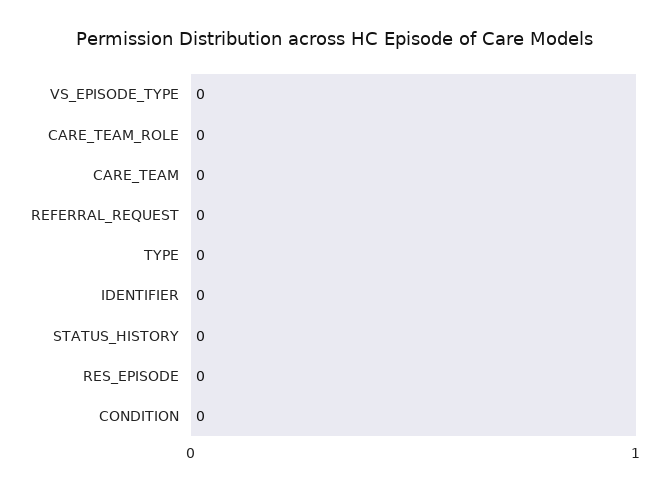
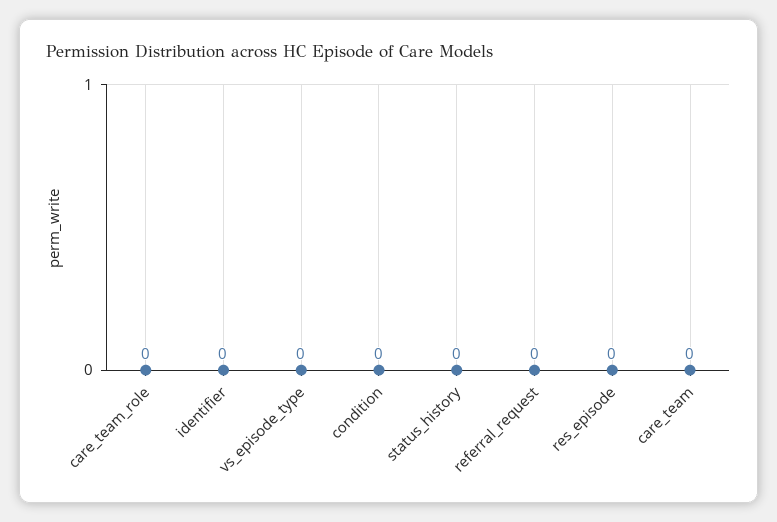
  {
    "VS_EPISODE_TYPE": 0,
    "CARE_TEAM_ROLE": 0,
    "CARE_TEAM": 0,
    "REFERRAL_REQUEST": 0,
-   "TYPE": 0,
    "IDENTIFIER": 0,
    "STATUS_HISTORY": 0,
    "RES_EPISODE": 0,
    "CONDITION": 0
  }

